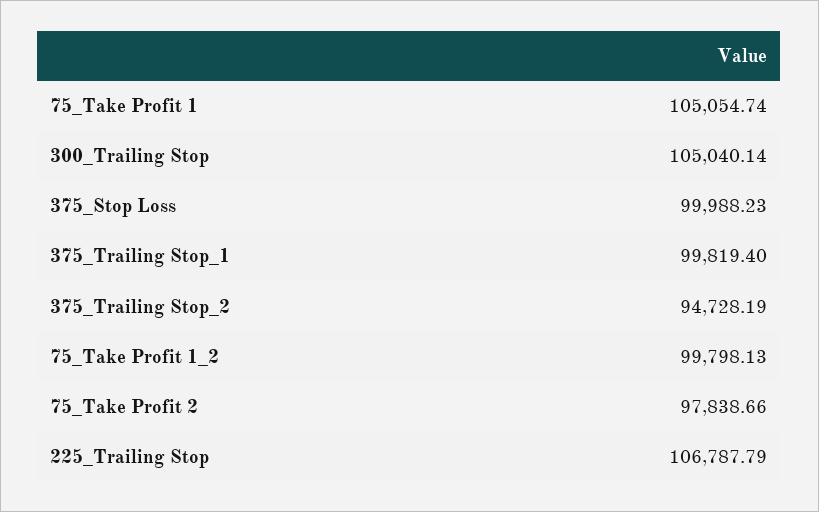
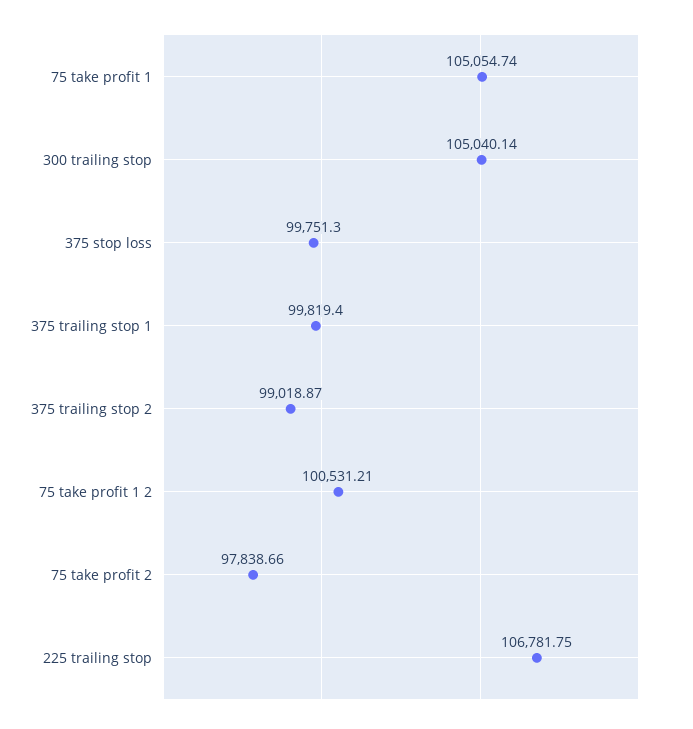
  {
    "75_Take Profit 1": 105054.74,
    "300_Trailing Stop": 105040.14,
-   "375_Stop Loss": 99988.23,
+   "375_Stop Loss": 99751.3,
    "375_Trailing Stop_1": 99819.4,
-   "375_Trailing Stop_2": 94728.19,
+   "375_Trailing Stop_2": 99018.87,
-   "75_Take Profit 1_2": 99798.13,
+   "75_Take Profit 1_2": 100531.21,
    "75_Take Profit 2": 97838.66,
-   "225_Trailing Stop": 106787.79
+   "225_Trailing Stop": 106781.75
  }

